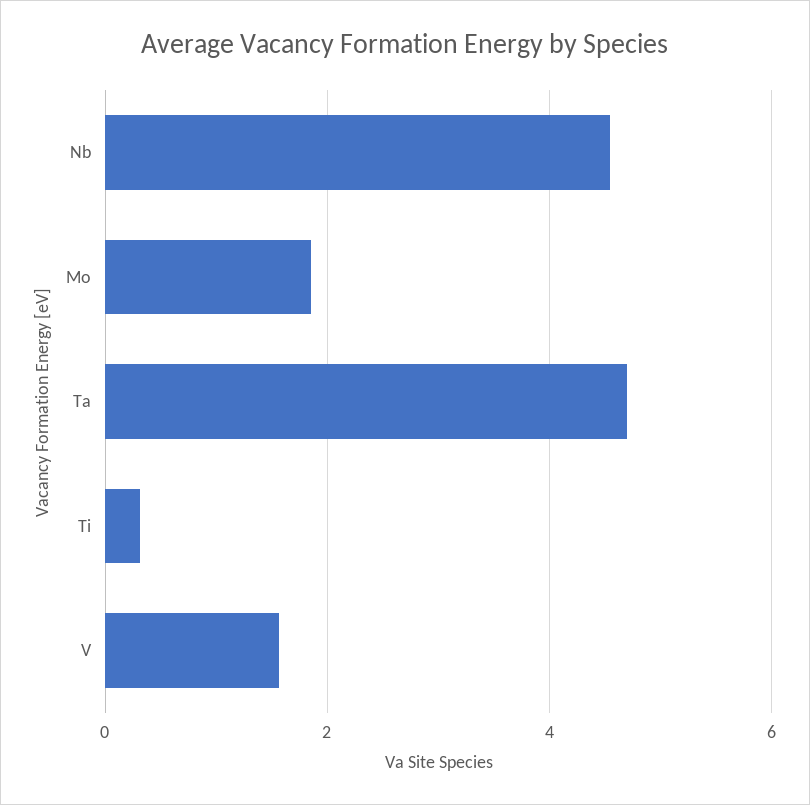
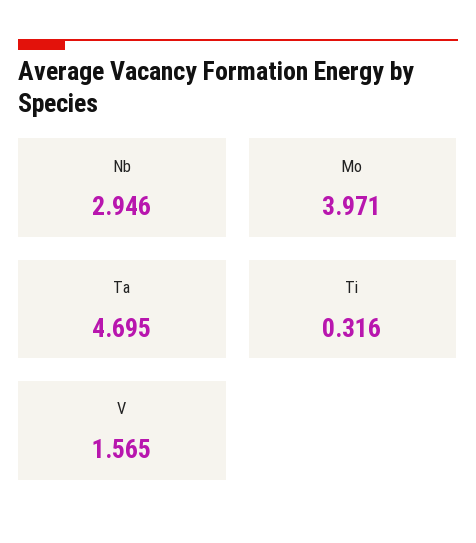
  {
-   "Nb": 4.6,
+   "Nb": 2.946,
-   "Mo": 1.8,
+   "Mo": 3.971,
    "Ta": 4.695,
    "Ti": 0.316,
    "V": 1.565
  }

